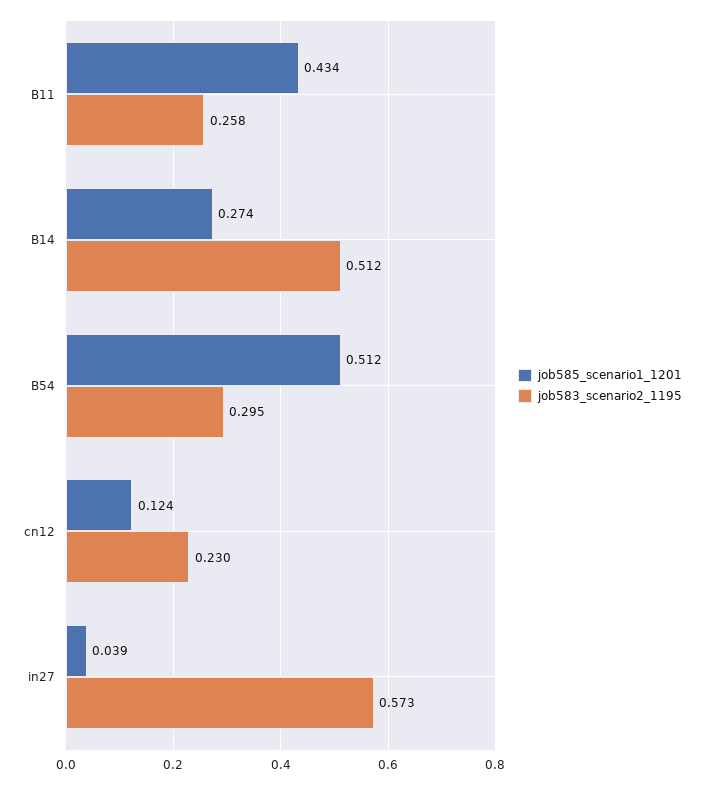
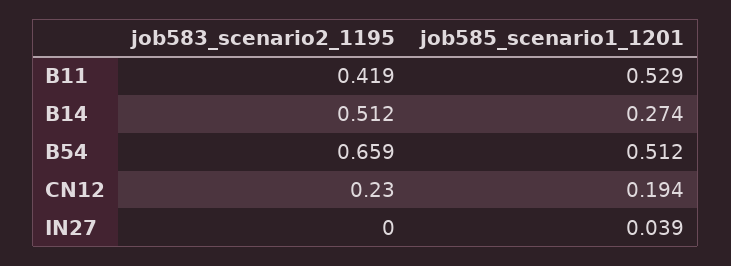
  {
    "job585_scenario1_1201": {
-     "B11": 0.434,
+     "B11": 0.529,
      "B14": 0.274,
      "B54": 0.512,
-     "cn12": 0.124,
+     "cn12": 0.194,
      "in27": 0.039
    },
    "job583_scenario2_1195": {
-     "B11": 0.258,
+     "B11": 0.419,
      "B14": 0.512,
-     "B54": 0.295,
+     "B54": 0.659,
      "cn12": 0.23,
-     "in27": 0.573
+     "in27": 0
    }
  }

